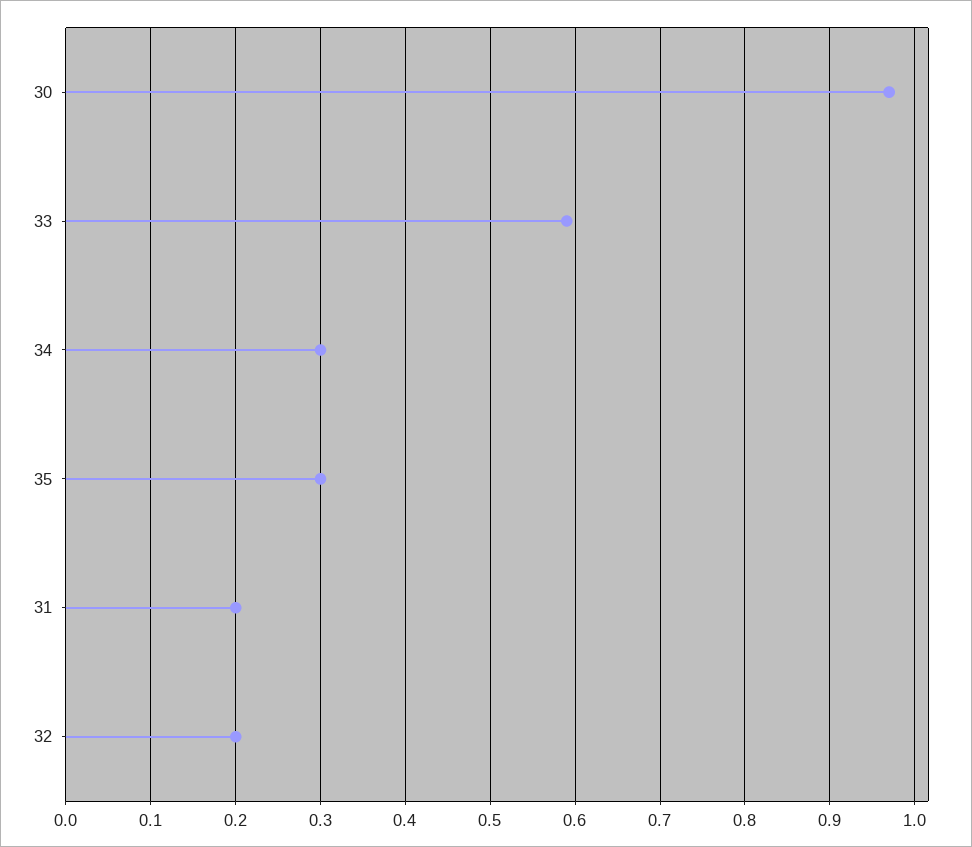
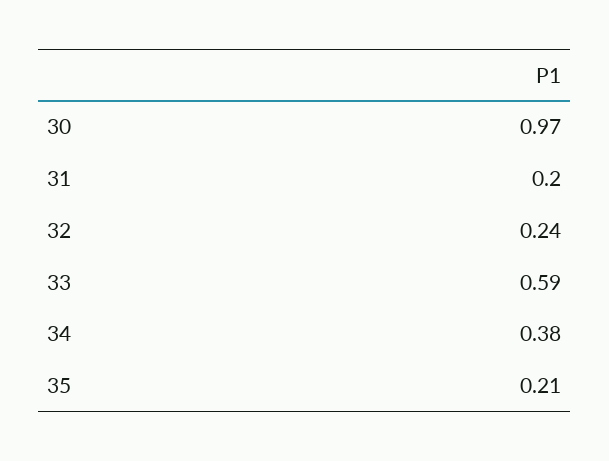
  {
    "30": 0.97,
    "33": 0.59,
-   "34": 0.3,
+   "34": 0.38,
-   "35": 0.3,
+   "35": 0.21,
    "31": 0.2,
-   "32": 0.2
+   "32": 0.24
  }

